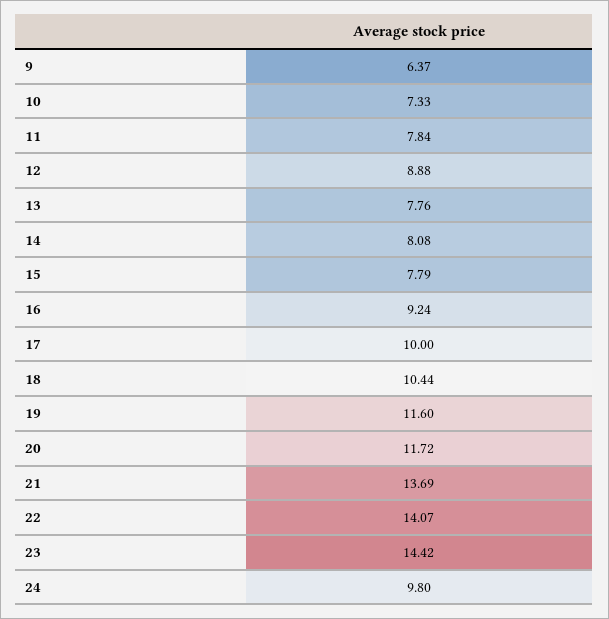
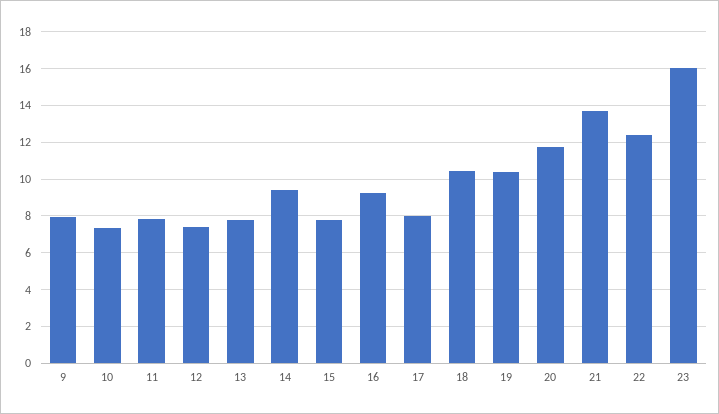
  {
-   "9": 6.37,
+   "9": 8,
    "10": 7.33,
    "11": 7.84,
-   "12": 8.88,
+   "12": 7.5,
    "13": 7.76,
-   "14": 8.08,
+   "14": 9.5,
    "15": 7.79,
    "16": 9.24,
-   "17": 10,
+   "17": 8,
    "18": 10.44,
-   "19": 11.6,
+   "19": 10.5,
    "20": 11.72,
    "21": 13.69,
-   "22": 14.07,
+   "22": 12.5,
-   "23": 14.42,
+   "23": 16
-   "24": 9.8
  }

